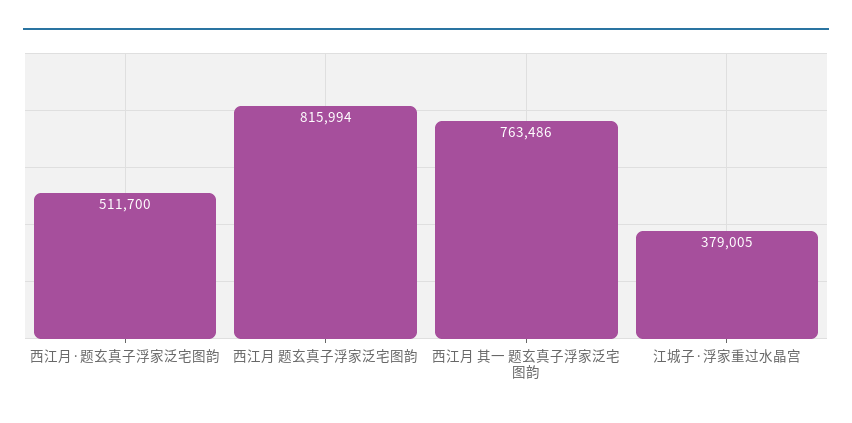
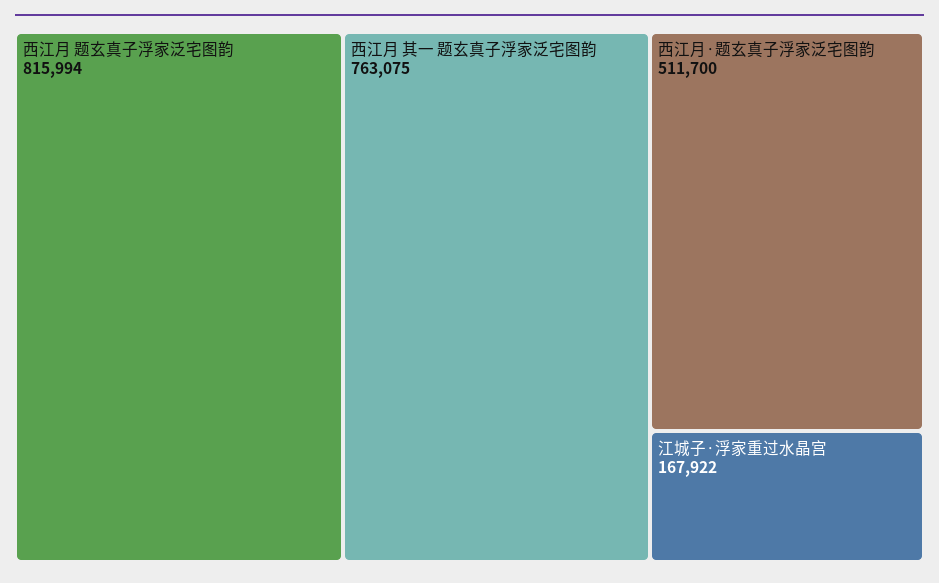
  {
    "西江月·题玄真子浮家泛宅图韵": 511700,
    "西江月 题玄真子浮家泛宅图韵": 815994,
-   "西江月 其一 题玄真子浮家泛宅图韵": 763486,
+   "西江月 其一 题玄真子浮家泛宅图韵": 763075,
-   "江城子·浮家重过水晶宫": 379005
+   "江城子·浮家重过水晶宫": 167922
  }

